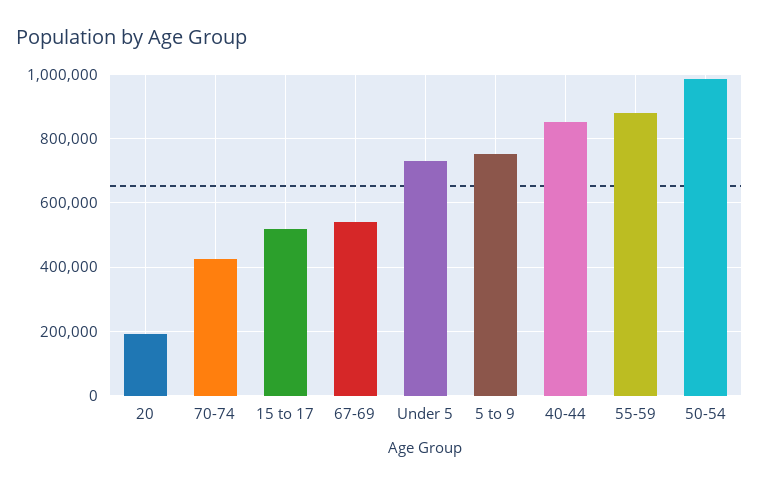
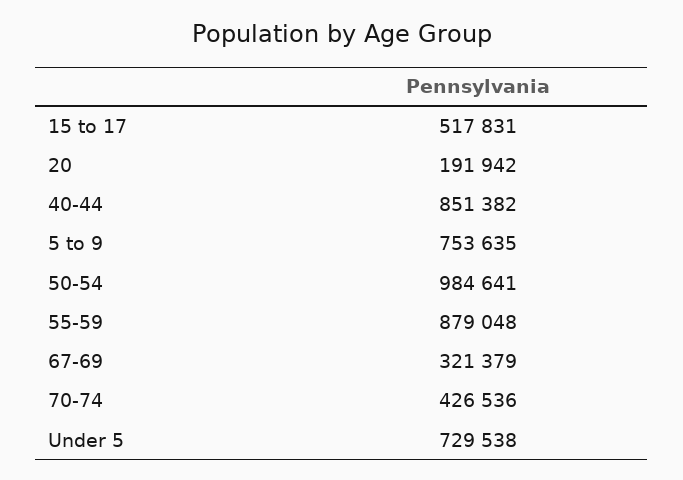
  {
    "20": 191942,
    "70-74": 426536,
    "15 to 17": 517831,
-   "67-69": 540000,
+   "67-69": 321379,
    "Under 5": 729538,
    "5 to 9": 753635,
    "40-44": 851382,
    "55-59": 879048,
    "50-54": 984641
  }

